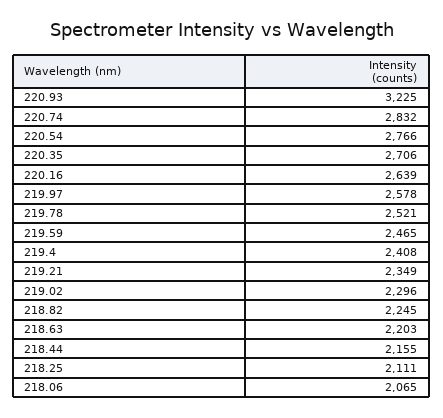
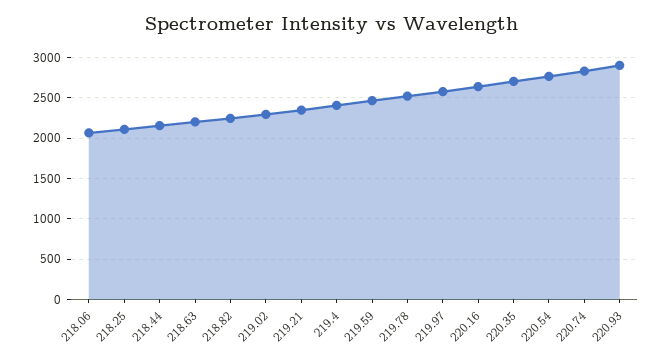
  {
-   "220.93": 3225,
+   "220.93": 2900,
    "220.74": 2832,
    "220.54": 2766,
    "220.35": 2706,
    "220.16": 2639,
    "219.97": 2578,
    "219.78": 2521,
    "219.59": 2465,
    "219.4": 2408,
    "219.21": 2349,
    "219.02": 2296,
    "218.82": 2245,
    "218.63": 2203,
    "218.44": 2155,
    "218.25": 2111,
    "218.06": 2065
  }

